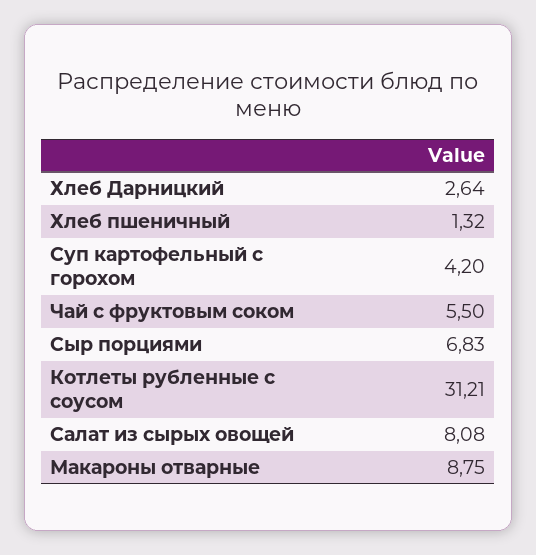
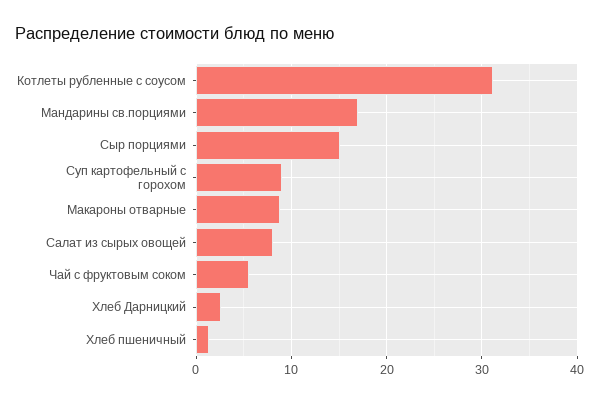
  {
    "Хлеб Дарницкий": 2.64,
    "Хлеб пшеничный": 1.32,
-   "Суп картофельный с горохом": 4.2,
+   "Суп картофельный с горохом": 9,
    "Чай с фруктовым соком": 5.5,
-   "Сыр порциями": 6.83,
+   "Сыр порциями": 15,
    "Котлеты рубленные с соусом": 31.21,
    "Салат из сырых овощей": 8.08,
-   "Макароны отварные": 8.75
+   "Макароны отварные": 8.75,
+   "Мандарины св.порциями": 17
  }

